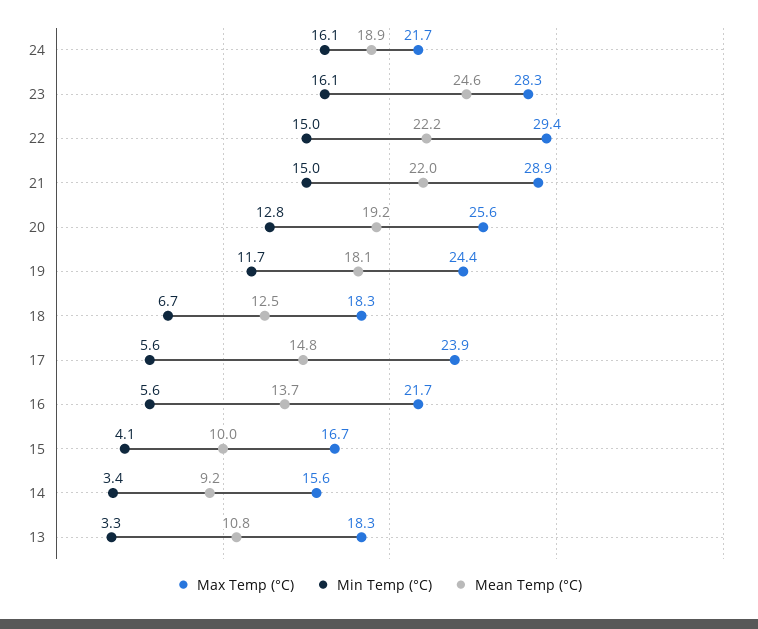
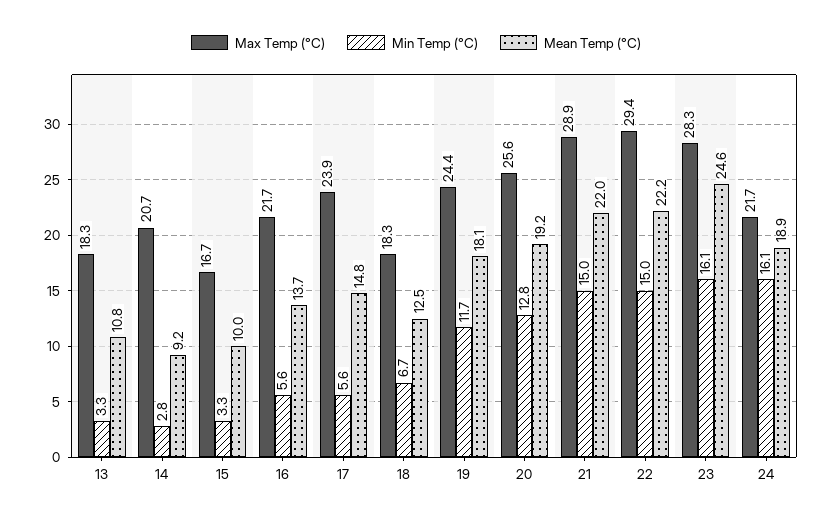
  {
    "Max Temp (°C)": {
      "24": 21.7,
      "23": 28.3,
      "22": 29.4,
      "21": 28.9,
      "20": 25.6,
      "19": 24.4,
      "18": 18.3,
      "17": 23.9,
      "16": 21.7,
      "15": 16.7,
-     "14": 15.6,
+     "14": 20.7,
      "13": 18.3
    },
    "Min Temp (°C)": {
      "24": 16.1,
      "23": 16.1,
      "22": 15,
      "21": 15,
      "20": 12.8,
      "19": 11.7,
      "18": 6.7,
      "17": 5.6,
      "16": 5.6,
-     "15": 4.1,
+     "15": 3.3,
-     "14": 3.4,
+     "14": 2.8,
      "13": 3.3
    },
    "Mean Temp (°C)": {
      "24": 18.9,
      "23": 24.6,
      "22": 22.2,
      "21": 22,
      "20": 19.2,
      "19": 18.1,
      "18": 12.5,
      "17": 14.8,
      "16": 13.7,
      "15": 10,
      "14": 9.2,
      "13": 10.8
    }
  }

